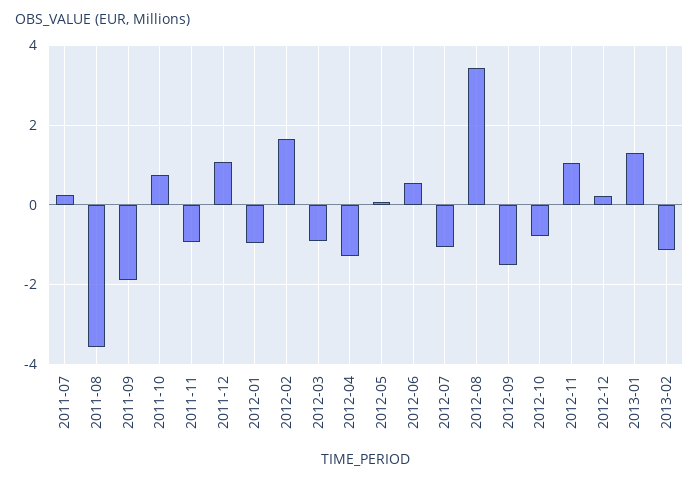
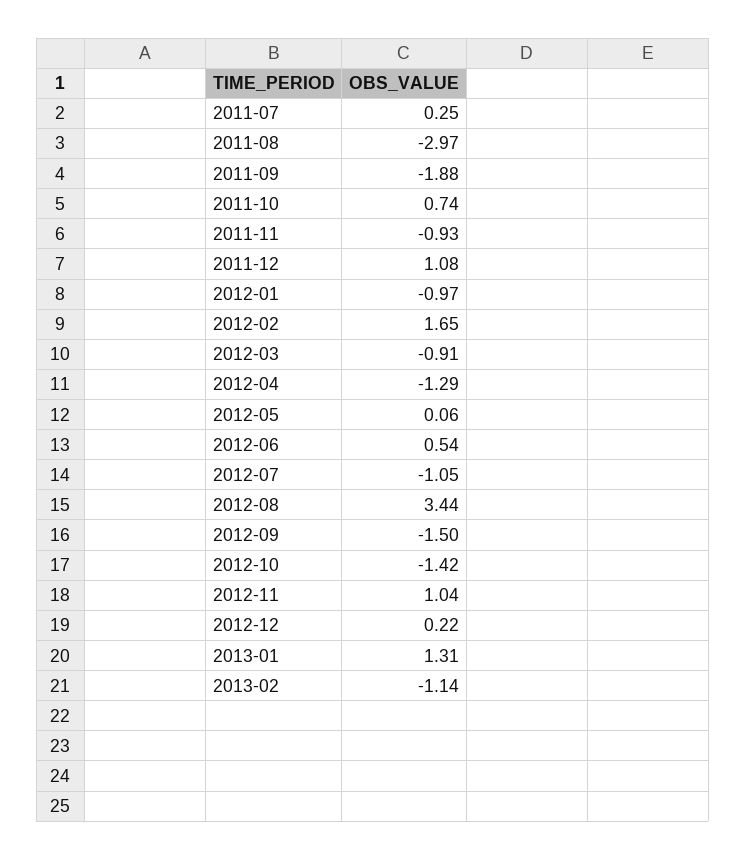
  {
    "2011-07": 0.25,
-   "2011-08": -3.6,
+   "2011-08": -2.97,
    "2011-09": -1.88,
    "2011-10": 0.74,
    "2011-11": -0.93,
    "2011-12": 1.08,
    "2012-01": -0.97,
    "2012-02": 1.65,
    "2012-03": -0.91,
    "2012-04": -1.29,
    "2012-05": 0.06,
    "2012-06": 0.54,
    "2012-07": -1.05,
    "2012-08": 3.44,
    "2012-09": -1.5,
-   "2012-10": -0.8,
+   "2012-10": -1.42,
    "2012-11": 1.04,
    "2012-12": 0.22,
    "2013-01": 1.31,
    "2013-02": -1.14
  }

